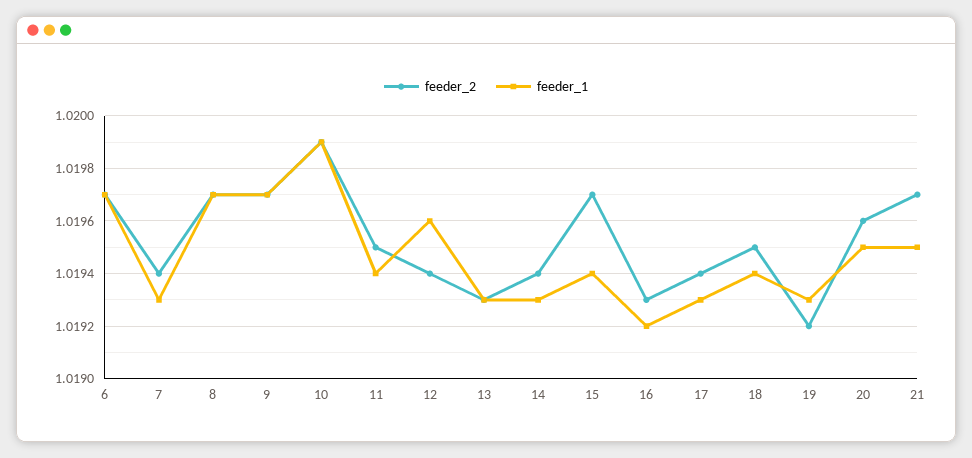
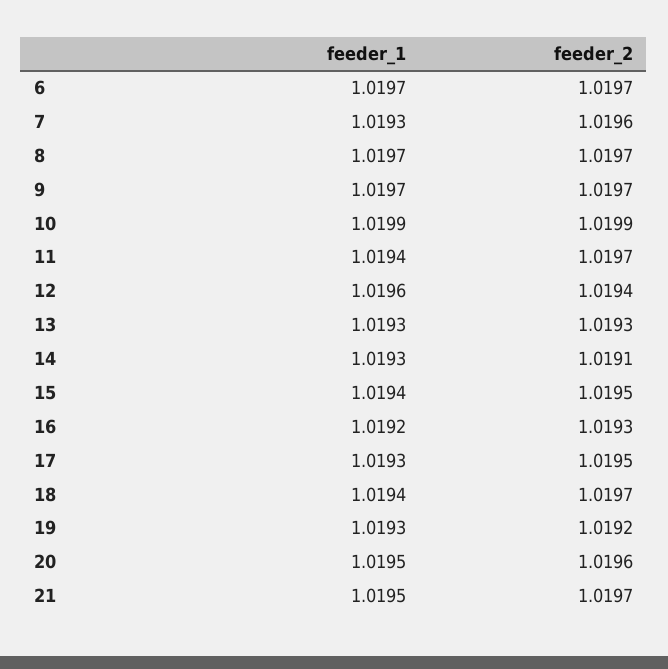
  {
    "feeder_2": {
      "6": 1.0197,
-     "7": 1.0194,
+     "7": 1.0196,
      "8": 1.0197,
      "9": 1.0197,
      "10": 1.0199,
-     "11": 1.0195,
+     "11": 1.0197,
      "12": 1.0194,
      "13": 1.0193,
-     "14": 1.0194,
+     "14": 1.0191,
-     "15": 1.0197,
+     "15": 1.0195,
      "16": 1.0193,
-     "17": 1.0194,
+     "17": 1.0195,
-     "18": 1.0195,
+     "18": 1.0197,
      "19": 1.0192,
      "20": 1.0196,
      "21": 1.0197
    },
    "feeder_1": {
      "6": 1.0197,
      "7": 1.0193,
      "8": 1.0197,
      "9": 1.0197,
      "10": 1.0199,
      "11": 1.0194,
      "12": 1.0196,
      "13": 1.0193,
      "14": 1.0193,
      "15": 1.0194,
      "16": 1.0192,
      "17": 1.0193,
      "18": 1.0194,
      "19": 1.0193,
      "20": 1.0195,
      "21": 1.0195
    }
  }

